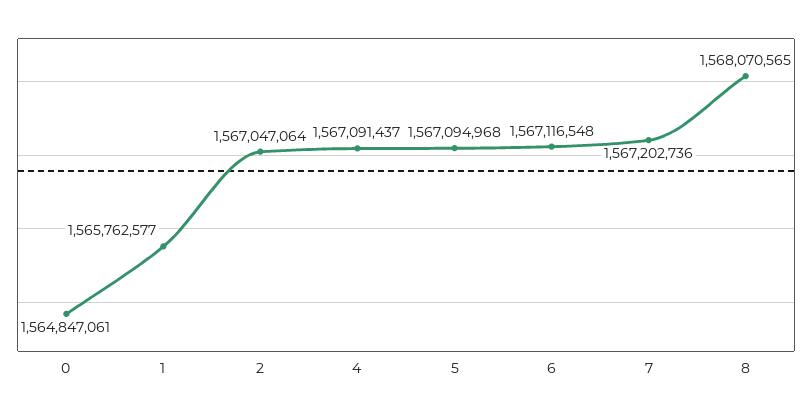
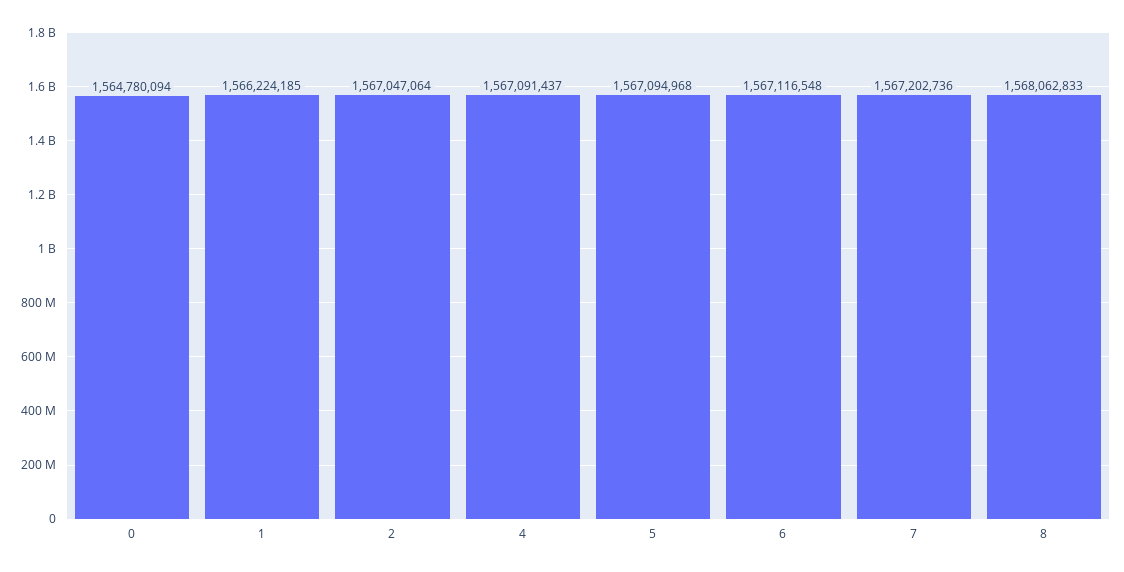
  {
-   "0": 1564847061,
+   "0": 1564780094,
-   "1": 1565762577,
+   "1": 1566224185,
    "2": 1567047064,
    "4": 1567091437,
    "5": 1567094968,
    "6": 1567116548,
    "7": 1567202736,
-   "8": 1568070565
+   "8": 1568062833
  }

